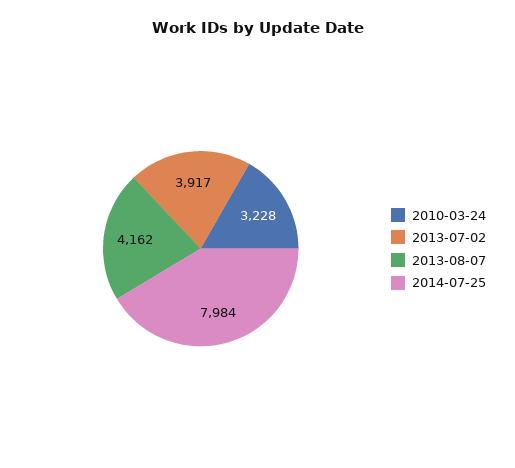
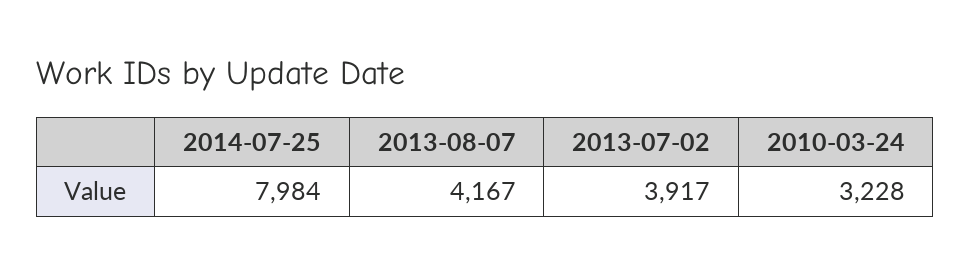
  {
    "2010-03-24": 3228,
    "2013-07-02": 3917,
-   "2013-08-07": 4162,
+   "2013-08-07": 4167,
    "2014-07-25": 7984
  }

